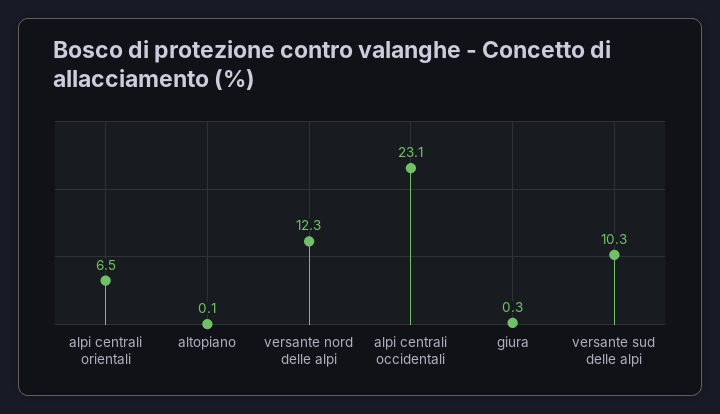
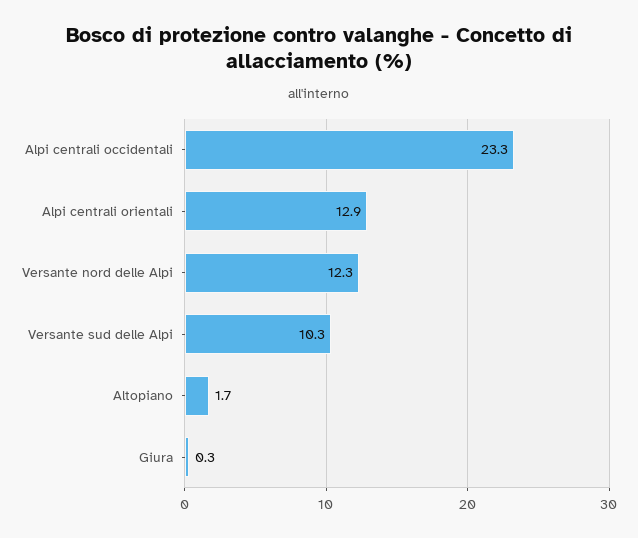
  {
-   "alpi centrali orientali": 6.5,
+   "alpi centrali orientali": 12.9,
-   "altopiano": 0.1,
+   "altopiano": 1.7,
    "versante nord delle alpi": 12.3,
-   "alpi centrali occidentali": 23.1,
+   "alpi centrali occidentali": 23.3,
    "giura": 0.3,
    "versante sud delle alpi": 10.3
  }

